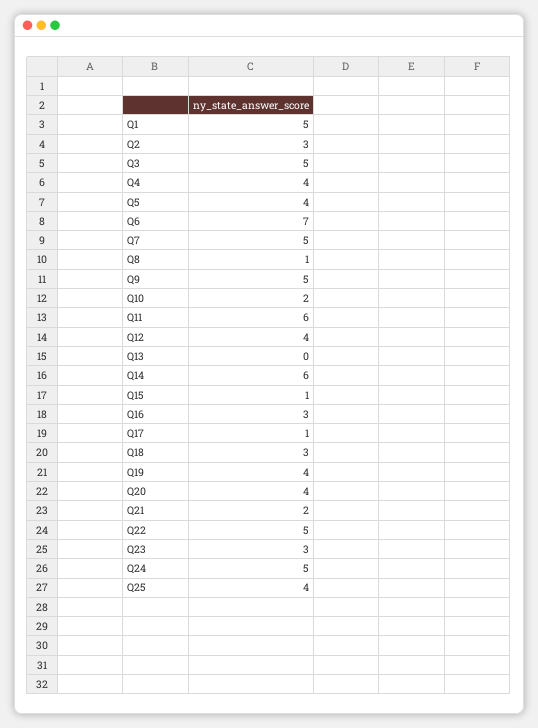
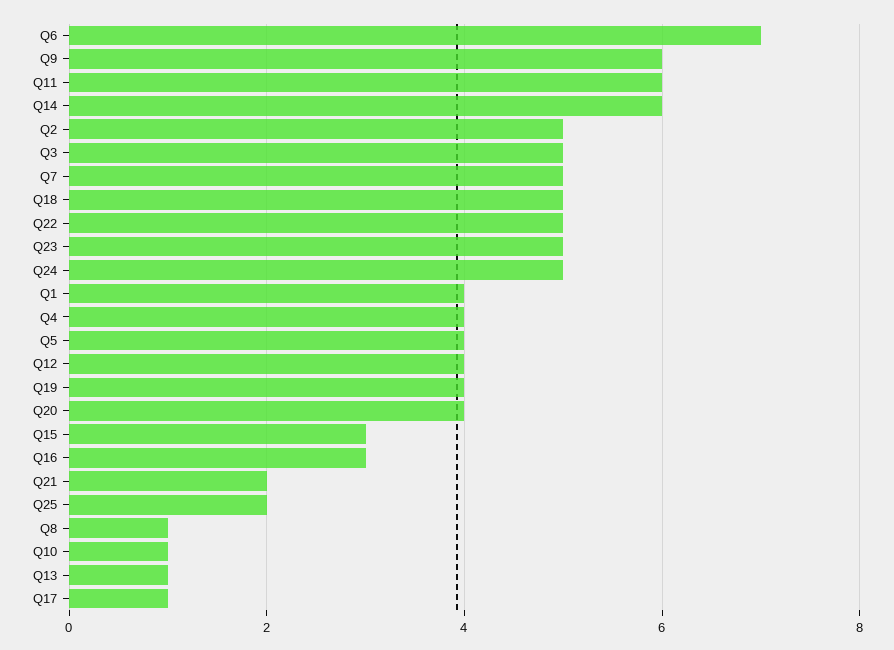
  {
-   "Q1": 5,
+   "Q1": 4,
-   "Q2": 3,
+   "Q2": 5,
    "Q3": 5,
    "Q4": 4,
    "Q5": 4,
    "Q6": 7,
    "Q7": 5,
    "Q8": 1,
-   "Q9": 5,
+   "Q9": 6,
-   "Q10": 2,
+   "Q10": 1,
    "Q11": 6,
    "Q12": 4,
-   "Q13": 0,
+   "Q13": 1,
    "Q14": 6,
-   "Q15": 1,
+   "Q15": 3,
    "Q16": 3,
    "Q17": 1,
-   "Q18": 3,
+   "Q18": 5,
    "Q19": 4,
    "Q20": 4,
    "Q21": 2,
    "Q22": 5,
-   "Q23": 3,
+   "Q23": 5,
    "Q24": 5,
-   "Q25": 4
+   "Q25": 2
  }

